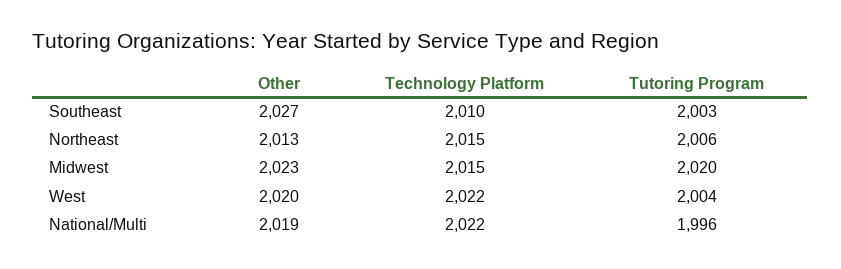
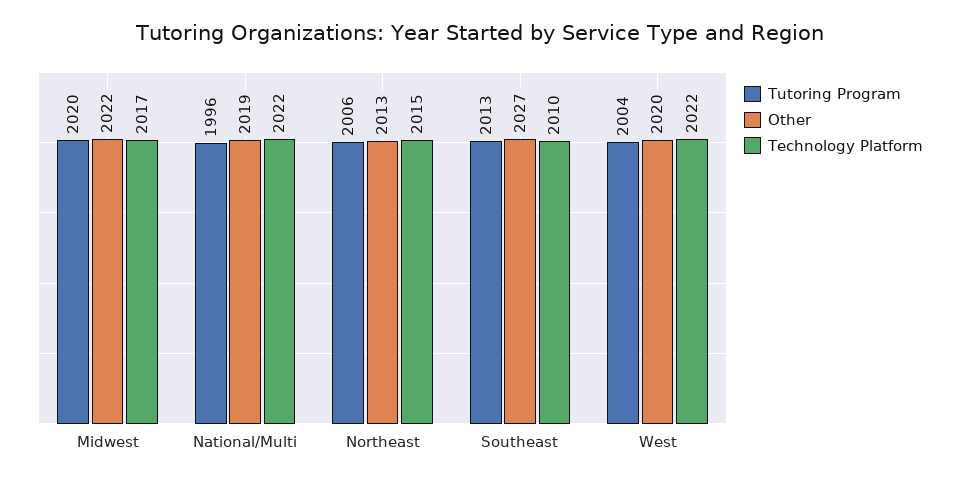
  {
    "Other": {
      "Southeast": 2027,
      "Northeast": 2013,
-     "Midwest": 2023,
+     "Midwest": 2022,
      "West": 2020,
      "National/Multi": 2019
    },
    "Technology Platform": {
      "Southeast": 2010,
      "Northeast": 2015,
-     "Midwest": 2015,
+     "Midwest": 2017,
      "West": 2022,
      "National/Multi": 2022
    },
    "Tutoring Program": {
-     "Southeast": 2003,
+     "Southeast": 2013,
      "Northeast": 2006,
      "Midwest": 2020,
      "West": 2004,
      "National/Multi": 1996
    }
  }

